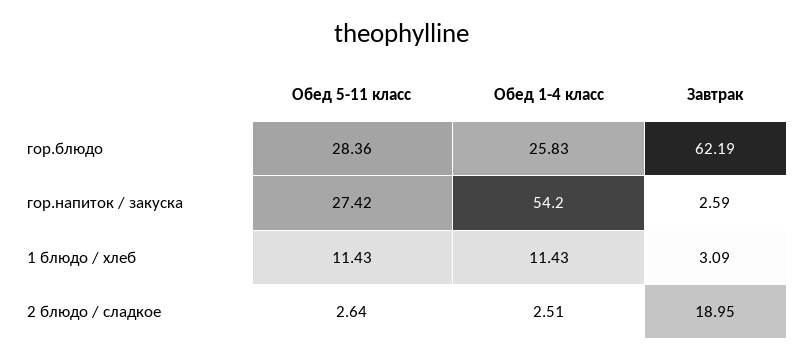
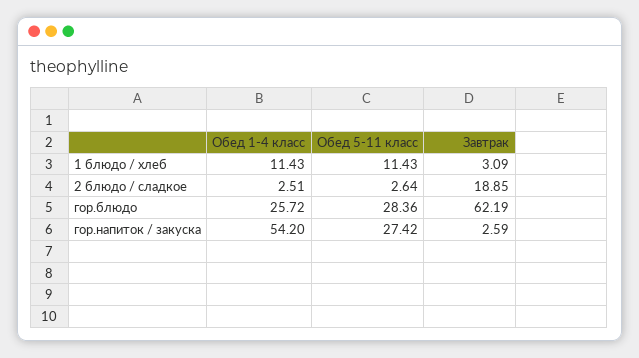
  {
    "Обед 5-11 класс": {
      "гор.блюдо": 28.36,
      "гор.напиток / закуска": 27.42,
      "1 блюдо / хлеб": 11.43,
      "2 блюдо / сладкое": 2.64
    },
    "Обед 1-4 класс": {
-     "гор.блюдо": 25.83,
+     "гор.блюдо": 25.72,
      "гор.напиток / закуска": 54.2,
      "1 блюдо / хлеб": 11.43,
      "2 блюдо / сладкое": 2.51
    },
    "Завтрак": {
      "гор.блюдо": 62.19,
      "гор.напиток / закуска": 2.59,
      "1 блюдо / хлеб": 3.09,
-     "2 блюдо / сладкое": 18.95
+     "2 блюдо / сладкое": 18.85
    }
  }

